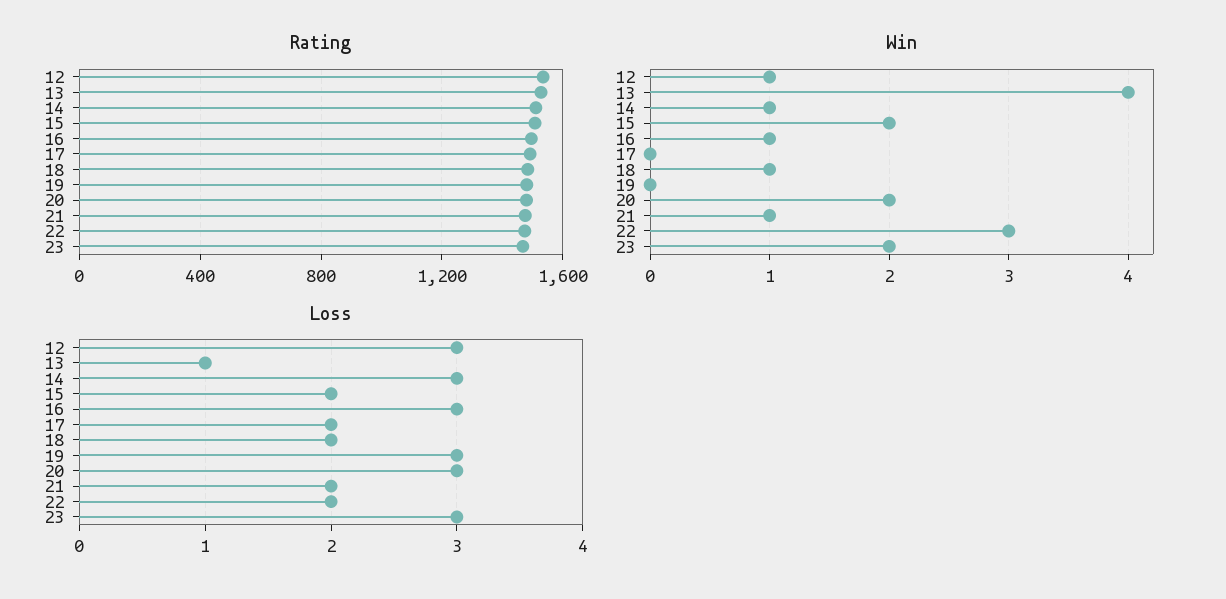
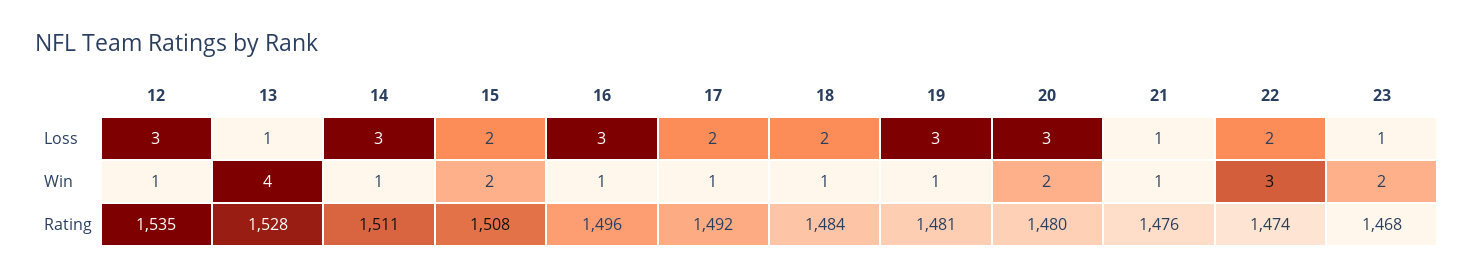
  {
    "Rating": {
      "12": 1535,
      "13": 1528,
      "14": 1511,
      "15": 1508,
      "16": 1496,
      "17": 1492,
      "18": 1484,
      "19": 1481,
      "20": 1480,
      "21": 1476,
      "22": 1474,
      "23": 1468
    },
    "Win": {
      "12": 1,
      "13": 4,
      "14": 1,
      "15": 2,
      "16": 1,
-     "17": 0,
+     "17": 1,
      "18": 1,
-     "19": 0,
+     "19": 1,
      "20": 2,
      "21": 1,
      "22": 3,
      "23": 2
    },
    "Loss": {
      "12": 3,
      "13": 1,
      "14": 3,
      "15": 2,
      "16": 3,
      "17": 2,
      "18": 2,
      "19": 3,
      "20": 3,
-     "21": 2,
+     "21": 1,
      "22": 2,
-     "23": 3
+     "23": 1
    }
  }

